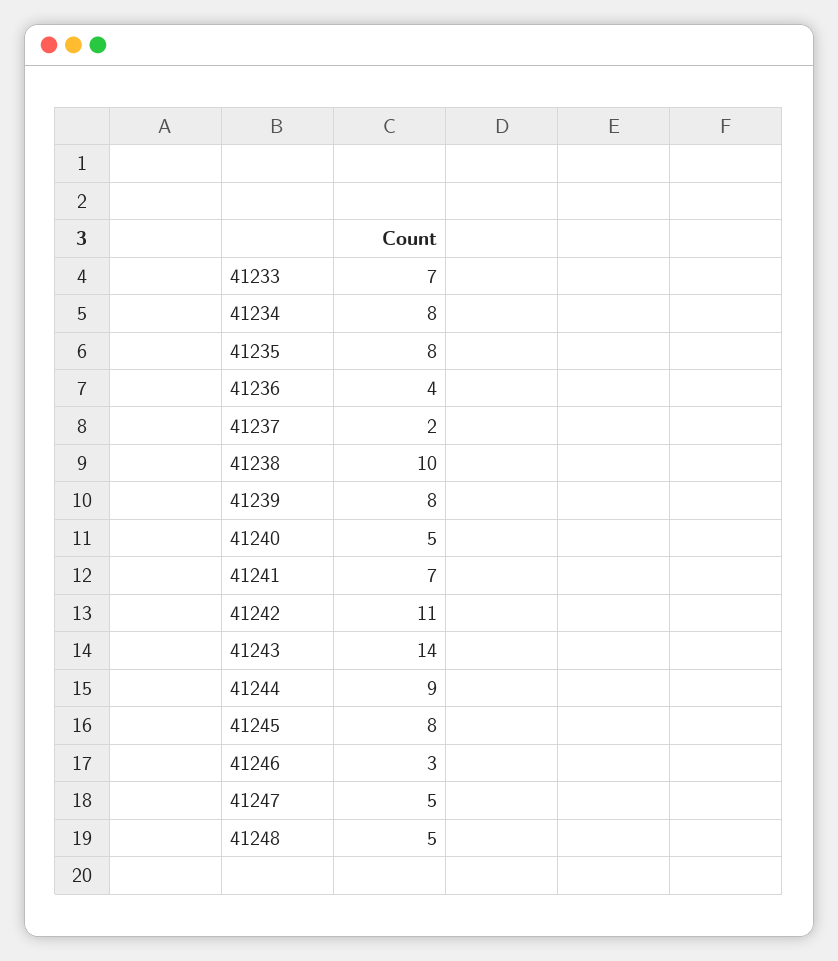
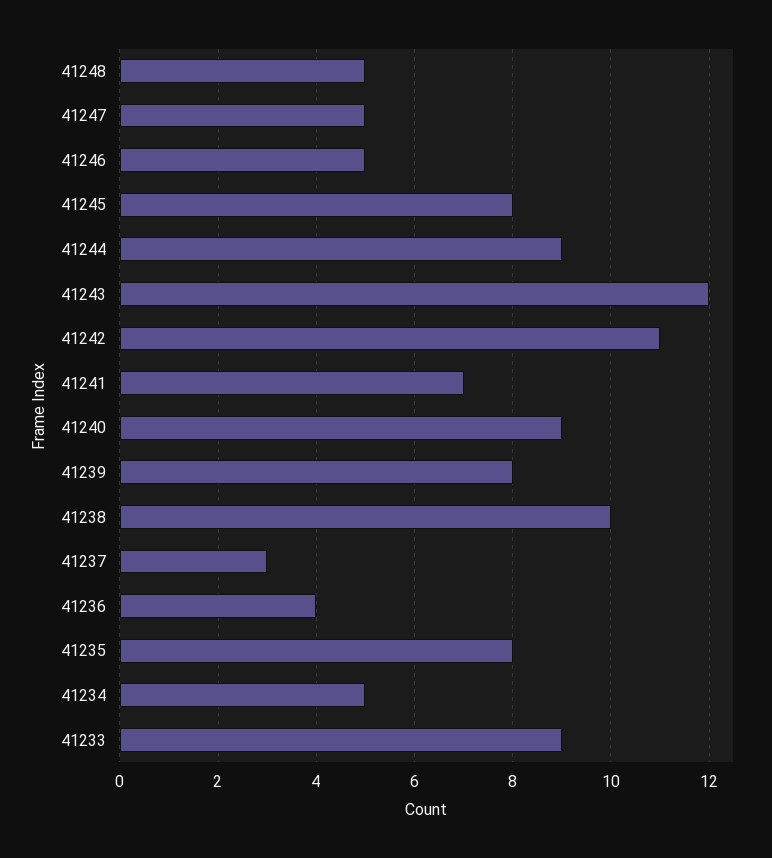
  {
-   "41233": 7,
+   "41233": 9,
-   "41234": 8,
+   "41234": 5,
    "41235": 8,
    "41236": 4,
-   "41237": 2,
+   "41237": 3,
    "41238": 10,
    "41239": 8,
-   "41240": 5,
+   "41240": 9,
    "41241": 7,
    "41242": 11,
-   "41243": 14,
+   "41243": 12,
    "41244": 9,
    "41245": 8,
-   "41246": 3,
+   "41246": 5,
    "41247": 5,
    "41248": 5
  }

